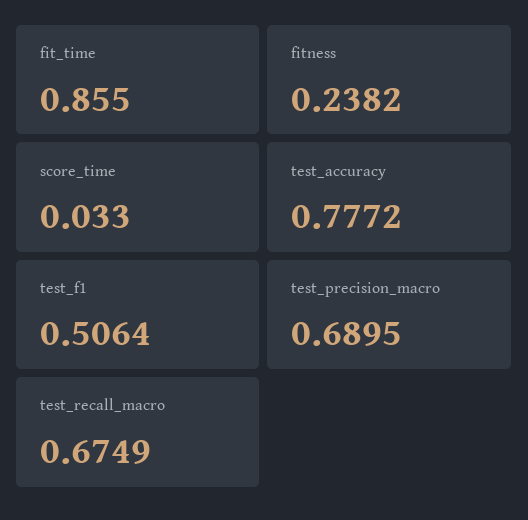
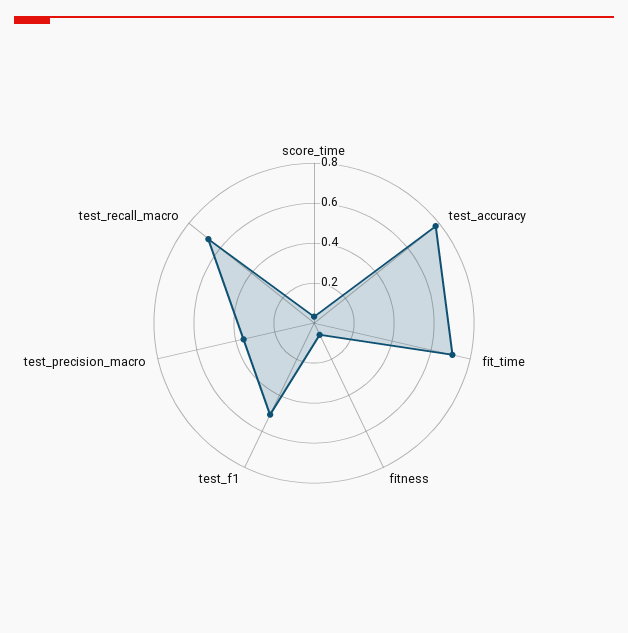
  {
-   "fit_time": 0.855,
+   "fit_time": 0.7,
-   "fitness": 0.2382,
+   "fitness": 0.05,
    "score_time": 0.033,
    "test_accuracy": 0.7772,
    "test_f1": 0.5064,
-   "test_precision_macro": 0.6895,
+   "test_precision_macro": 0.35,
    "test_recall_macro": 0.6749
  }

